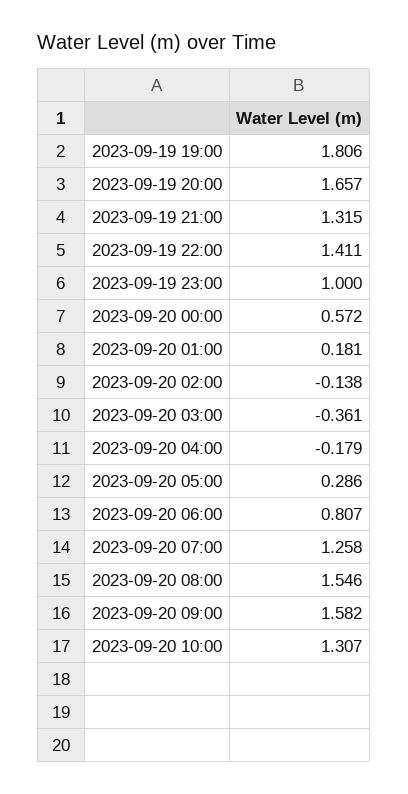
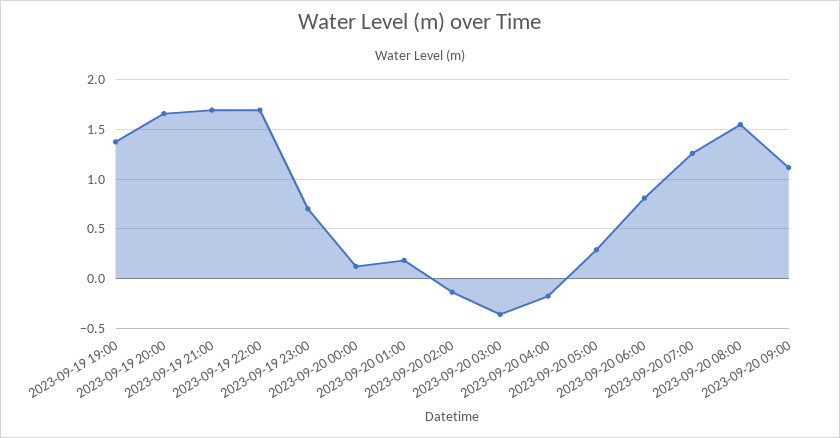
  {
-   "2023-09-19 19:00": 1.806,
+   "2023-09-19 19:00": 1.4,
    "2023-09-19 20:00": 1.657,
-   "2023-09-19 21:00": 1.315,
+   "2023-09-19 21:00": 1.7,
-   "2023-09-19 22:00": 1.411,
+   "2023-09-19 22:00": 1.7,
-   "2023-09-19 23:00": 1,
+   "2023-09-19 23:00": 0.7,
-   "2023-09-20 00:00": 0.572,
+   "2023-09-20 00:00": 0.1,
    "2023-09-20 01:00": 0.181,
    "2023-09-20 02:00": -0.138,
    "2023-09-20 03:00": -0.361,
    "2023-09-20 04:00": -0.179,
    "2023-09-20 05:00": 0.286,
    "2023-09-20 06:00": 0.807,
    "2023-09-20 07:00": 1.258,
    "2023-09-20 08:00": 1.546,
-   "2023-09-20 09:00": 1.582,
+   "2023-09-20 09:00": 1.1
-   "2023-09-20 10:00": 1.307
  }

